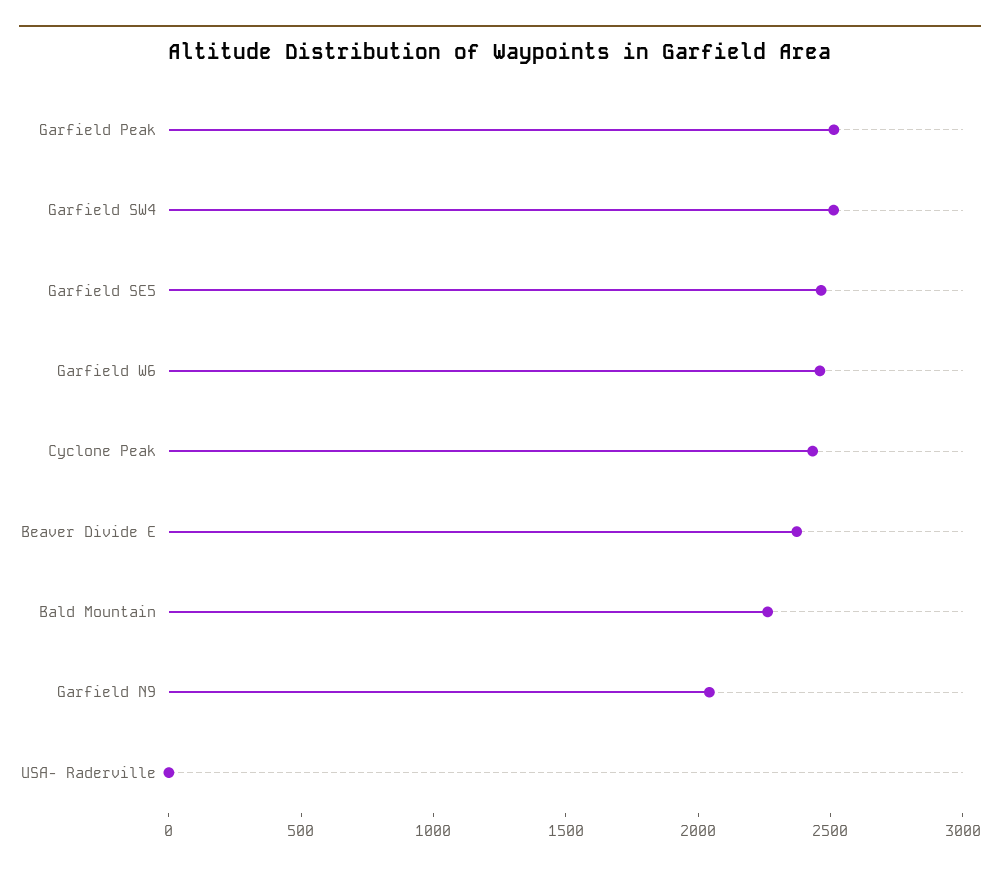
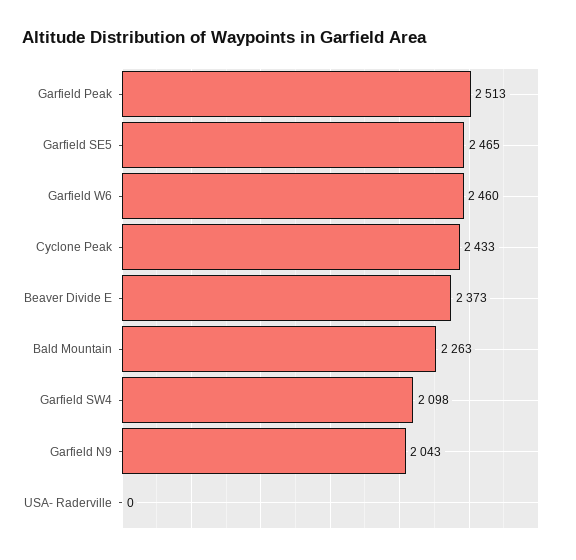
  {
    "Garfield Peak": 2513,
-   "Garfield SW4": 2500,
+   "Garfield SW4": 2098,
    "Garfield SE5": 2465,
    "Garfield W6": 2460,
    "Cyclone Peak": 2433,
    "Beaver Divide E": 2373,
    "Bald Mountain": 2263,
    "Garfield N9": 2043,
    "USA- Raderville": 0
  }

